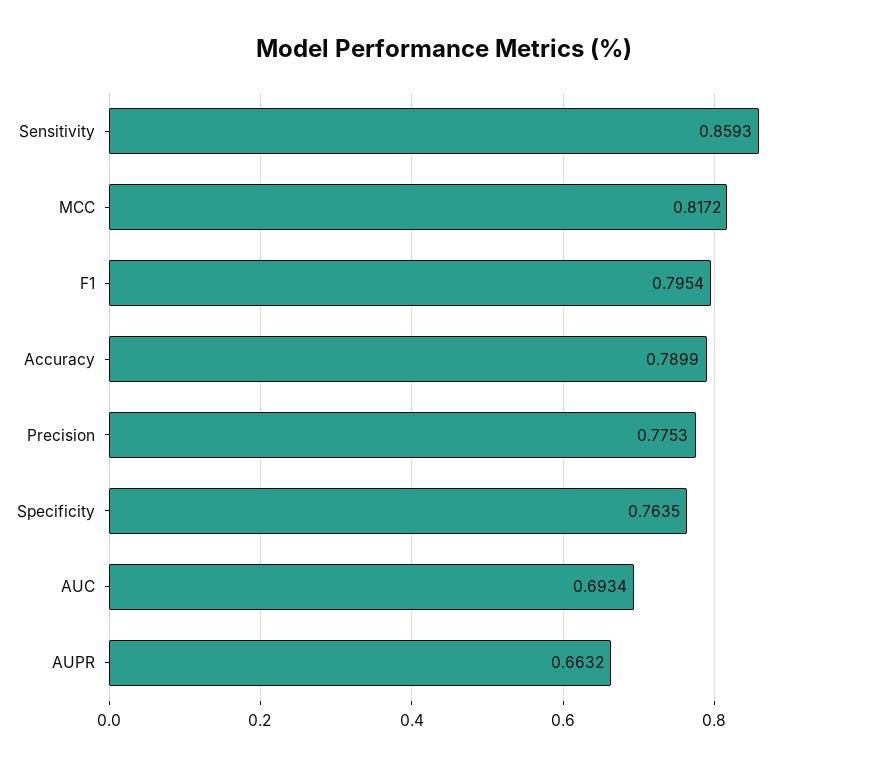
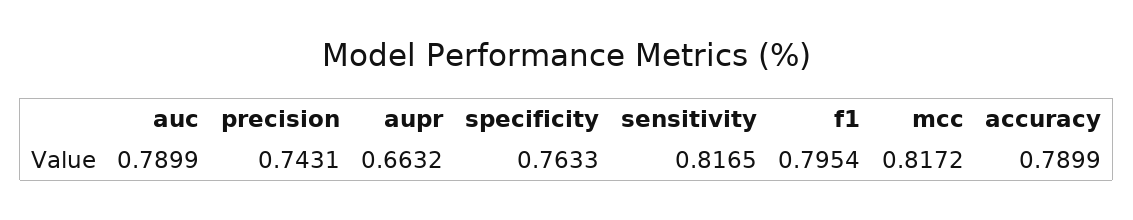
  {
-   "Sensitivity": 0.8593,
+   "Sensitivity": 0.8165,
    "MCC": 0.8172,
    "F1": 0.7954,
    "Accuracy": 0.7899,
-   "Precision": 0.7753,
+   "Precision": 0.7431,
-   "Specificity": 0.7635,
+   "Specificity": 0.7633,
-   "AUC": 0.6934,
+   "AUC": 0.7899,
    "AUPR": 0.6632
  }

